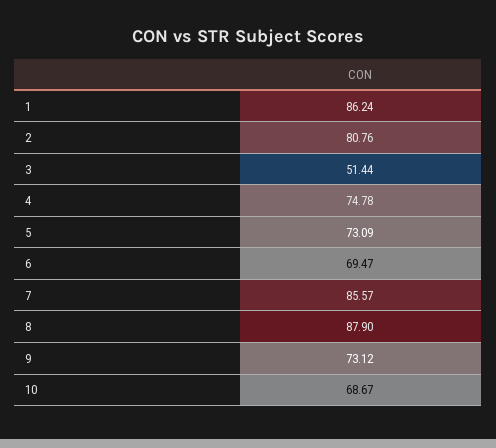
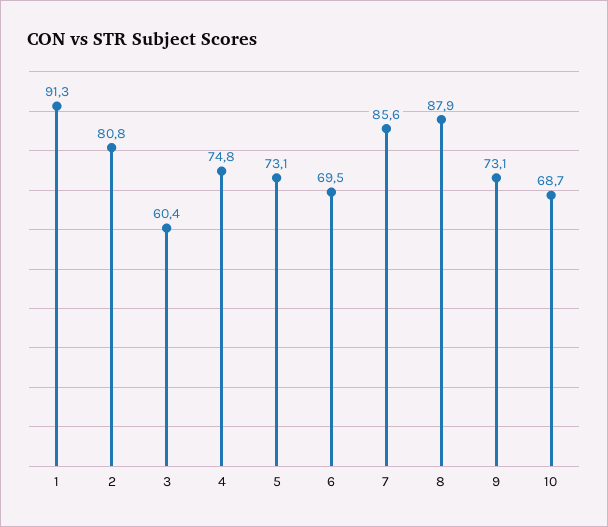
  {
-   "1": 86.24,
+   "1": 91.3,
    "2": 80.76,
-   "3": 51.44,
+   "3": 60.4,
    "4": 74.78,
    "5": 73.09,
    "6": 69.47,
    "7": 85.57,
    "8": 87.9,
    "9": 73.12,
    "10": 68.67
  }

